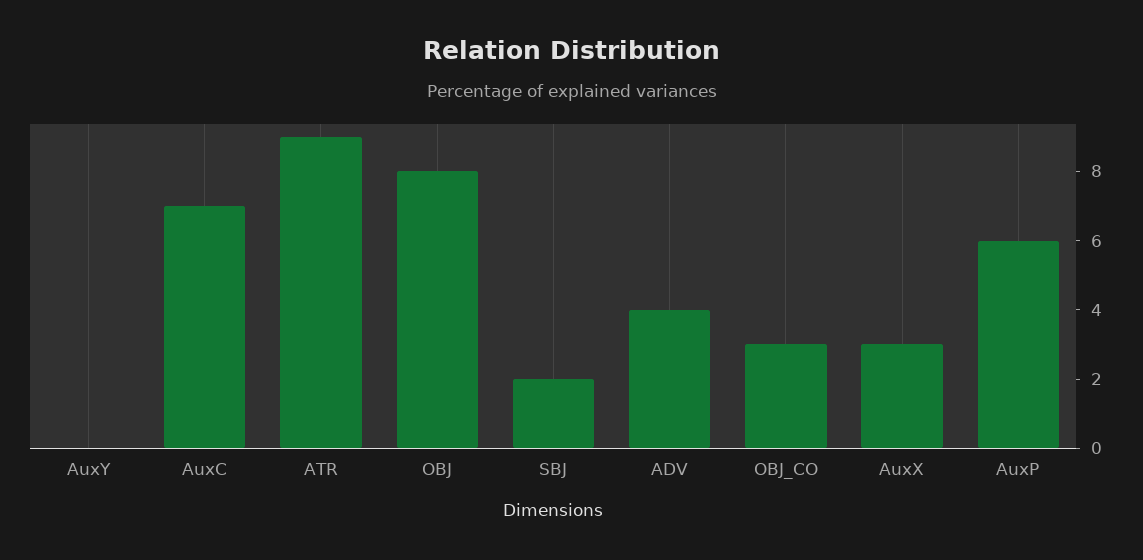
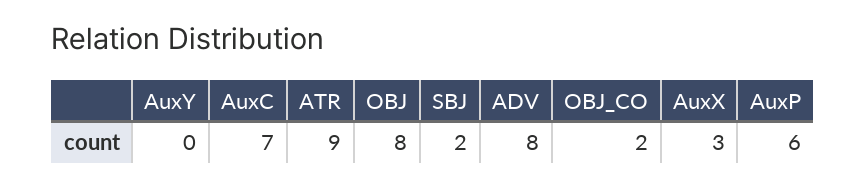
  {
    "AuxY": 0,
    "AuxC": 7,
    "ATR": 9,
    "OBJ": 8,
    "SBJ": 2,
-   "ADV": 4,
+   "ADV": 8,
-   "OBJ_CO": 3,
+   "OBJ_CO": 2,
    "AuxX": 3,
    "AuxP": 6
  }

